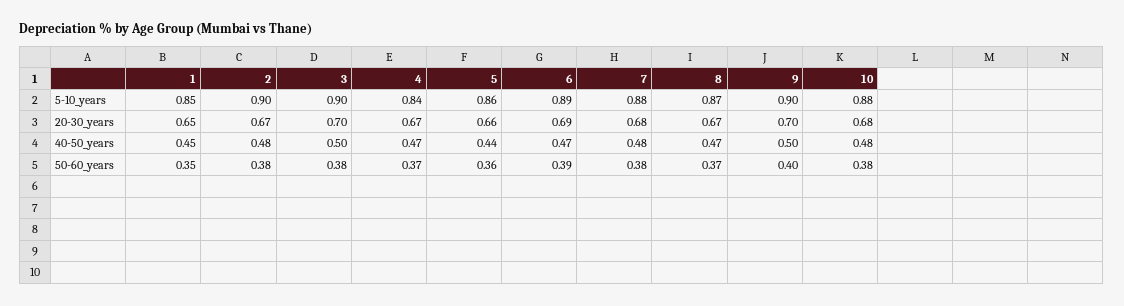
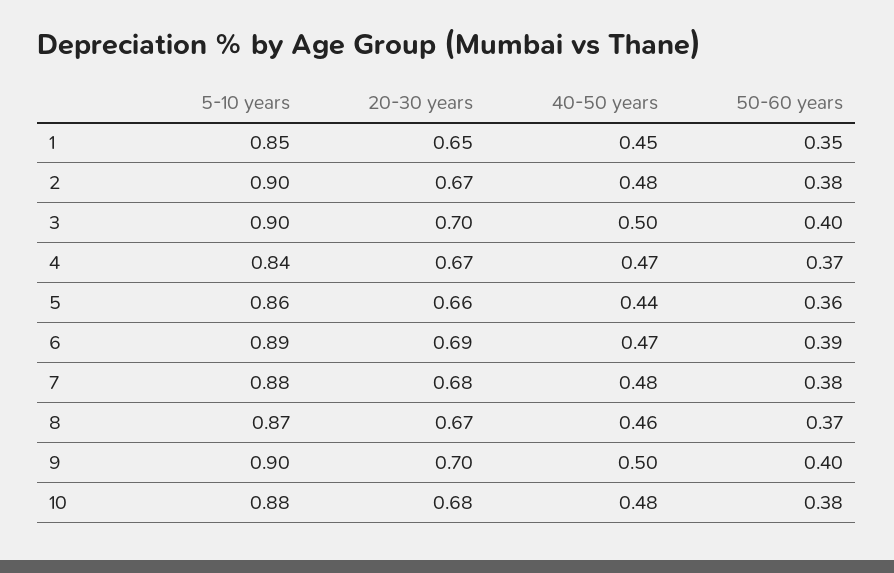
  {
    "1": {
      "5-10_years": 0.85,
      "20-30_years": 0.65,
      "40-50_years": 0.45,
      "50-60_years": 0.35
    },
    "2": {
      "5-10_years": 0.9,
      "20-30_years": 0.67,
      "40-50_years": 0.48,
      "50-60_years": 0.38
    },
    "3": {
      "5-10_years": 0.9,
      "20-30_years": 0.7,
      "40-50_years": 0.5,
-     "50-60_years": 0.38
+     "50-60_years": 0.4
    },
    "4": {
      "5-10_years": 0.84,
      "20-30_years": 0.67,
      "40-50_years": 0.47,
      "50-60_years": 0.37
    },
    "5": {
      "5-10_years": 0.86,
      "20-30_years": 0.66,
      "40-50_years": 0.44,
      "50-60_years": 0.36
    },
    "6": {
      "5-10_years": 0.89,
      "20-30_years": 0.69,
      "40-50_years": 0.47,
      "50-60_years": 0.39
    },
    "7": {
      "5-10_years": 0.88,
      "20-30_years": 0.68,
      "40-50_years": 0.48,
      "50-60_years": 0.38
    },
    "8": {
      "5-10_years": 0.87,
      "20-30_years": 0.67,
-     "40-50_years": 0.47,
+     "40-50_years": 0.46,
      "50-60_years": 0.37
    },
    "9": {
      "5-10_years": 0.9,
      "20-30_years": 0.7,
      "40-50_years": 0.5,
      "50-60_years": 0.4
    },
    "10": {
      "5-10_years": 0.88,
      "20-30_years": 0.68,
      "40-50_years": 0.48,
      "50-60_years": 0.38
    }
  }

